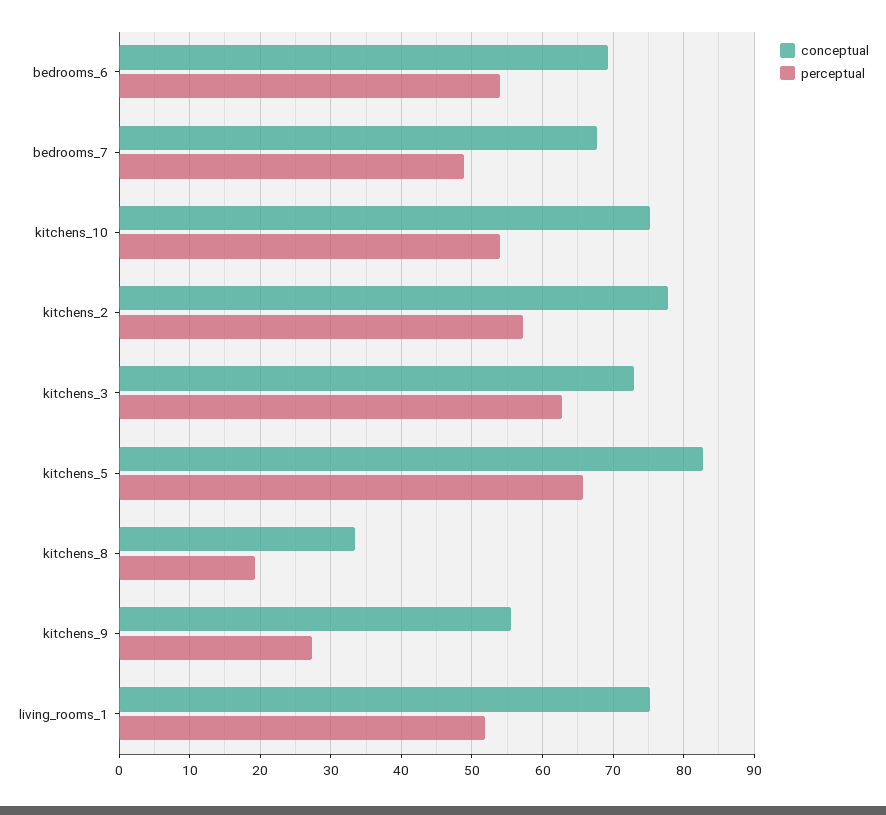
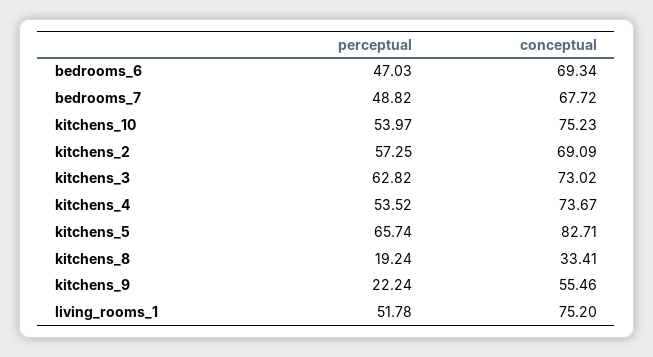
  {
    "conceptual": {
      "bedrooms_6": 69.34,
      "bedrooms_7": 67.72,
      "kitchens_10": 75.23,
-     "kitchens_2": 78,
+     "kitchens_2": 69.09,
      "kitchens_3": 73.02,
      "kitchens_5": 82.71,
      "kitchens_8": 33.41,
      "kitchens_9": 55.46,
-     "living_rooms_1": 75.2
+     "living_rooms_1": 75.2,
+     "kitchens_4": 73.67
    },
    "perceptual": {
-     "bedrooms_6": 54,
+     "bedrooms_6": 47.03,
      "bedrooms_7": 48.82,
      "kitchens_10": 53.97,
      "kitchens_2": 57.25,
      "kitchens_3": 62.82,
      "kitchens_5": 65.74,
      "kitchens_8": 19.24,
-     "kitchens_9": 27,
+     "kitchens_9": 22.24,
-     "living_rooms_1": 51.78
+     "living_rooms_1": 51.78,
+     "kitchens_4": 53.52
    }
  }

